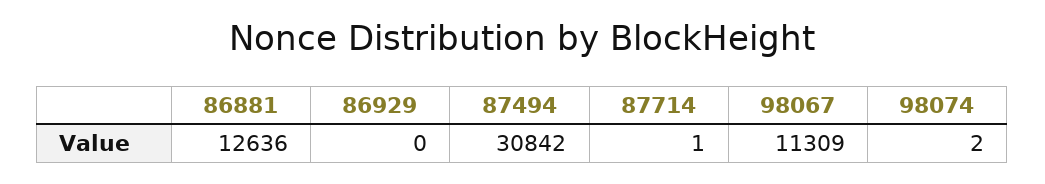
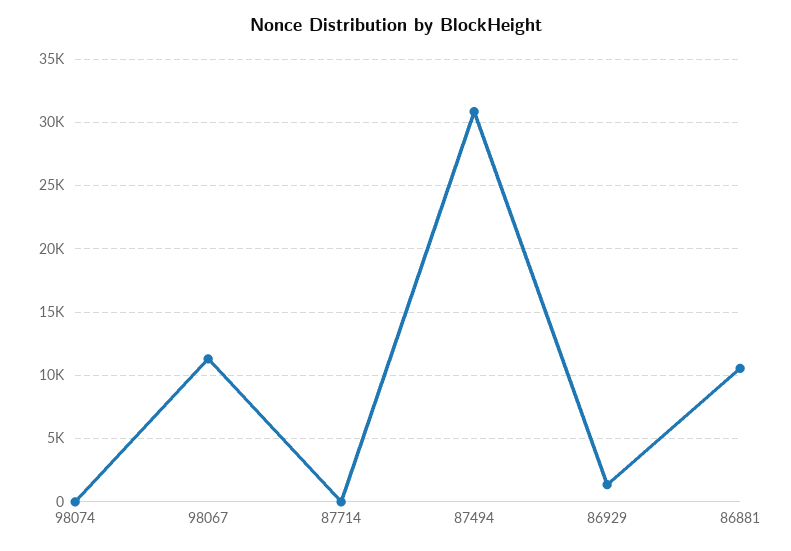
  {
-   "86881": 12636,
+   "86881": 10500,
-   "86929": 0,
+   "86929": 1500,
    "87494": 30842,
    "87714": 1,
    "98067": 11309,
    "98074": 2
  }

